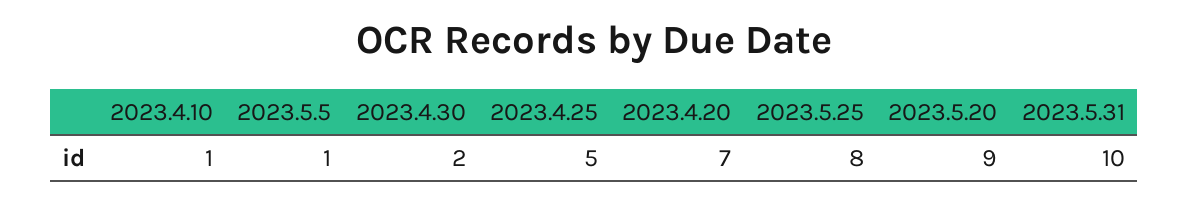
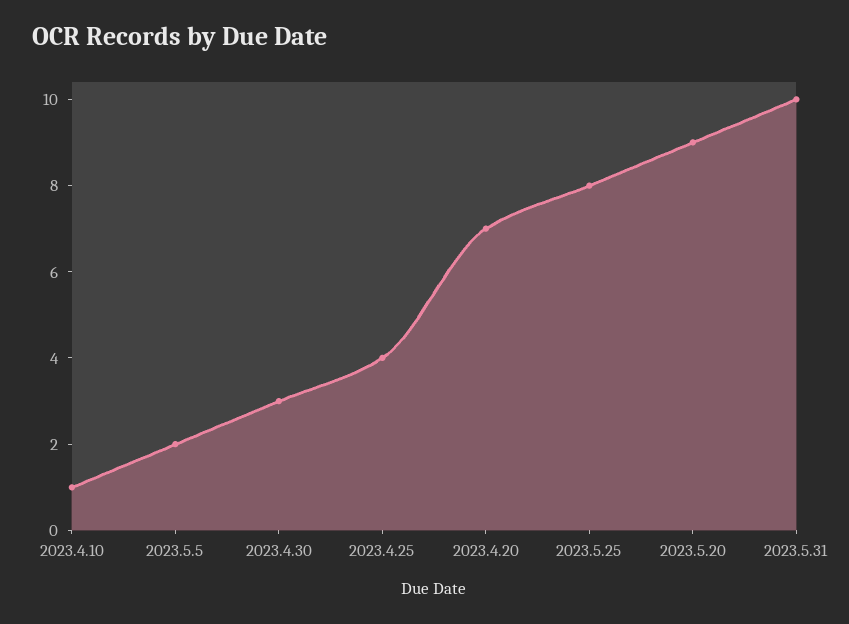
  {
    "2023.4.10": 1,
-   "2023.5.5": 1,
+   "2023.5.5": 2,
-   "2023.4.30": 2,
+   "2023.4.30": 3,
-   "2023.4.25": 5,
+   "2023.4.25": 4,
    "2023.4.20": 7,
    "2023.5.25": 8,
    "2023.5.20": 9,
    "2023.5.31": 10
  }

